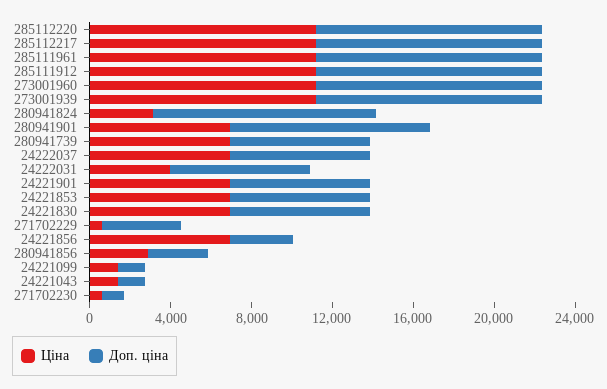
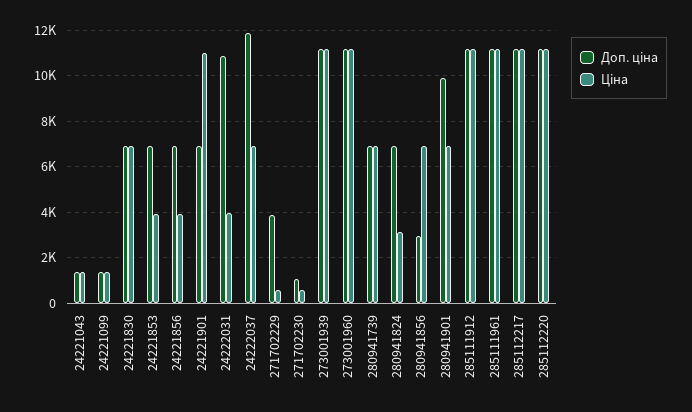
  {
    "Ціна": {
      "285112220": 11000,
      "285112217": 11000,
      "285111961": 11000,
      "285111912": 11000,
      "273001960": 11000,
      "273001939": 11000,
      "280941824": 3000,
      "280941901": 7000,
      "280941739": 7000,
      "24222037": 7000,
      "24222031": 4000,
-     "24221901": 7000,
+     "24221901": 11000,
-     "24221853": 7000,
+     "24221853": 4000,
      "24221830": 7000,
      "271702229": 500,
-     "24221856": 7000,
+     "24221856": 4000,
-     "280941856": 3000,
+     "280941856": 7000,
      "24221099": 1500,
      "24221043": 1500,
      "271702230": 500
    },
    "Доп. ціна": {
      "285112220": 11000,
      "285112217": 11000,
      "285111961": 11000,
      "285111912": 11000,
      "273001960": 11000,
      "273001939": 11000,
-     "280941824": 11000,
+     "280941824": 7000,
      "280941901": 10000,
      "280941739": 7000,
-     "24222037": 7000,
+     "24222037": 12000,
-     "24222031": 7000,
+     "24222031": 11000,
      "24221901": 7000,
      "24221853": 7000,
      "24221830": 7000,
      "271702229": 4000,
-     "24221856": 3000,
+     "24221856": 7000,
      "280941856": 3000,
      "24221099": 1500,
      "24221043": 1500,
      "271702230": 1000
    }
  }

